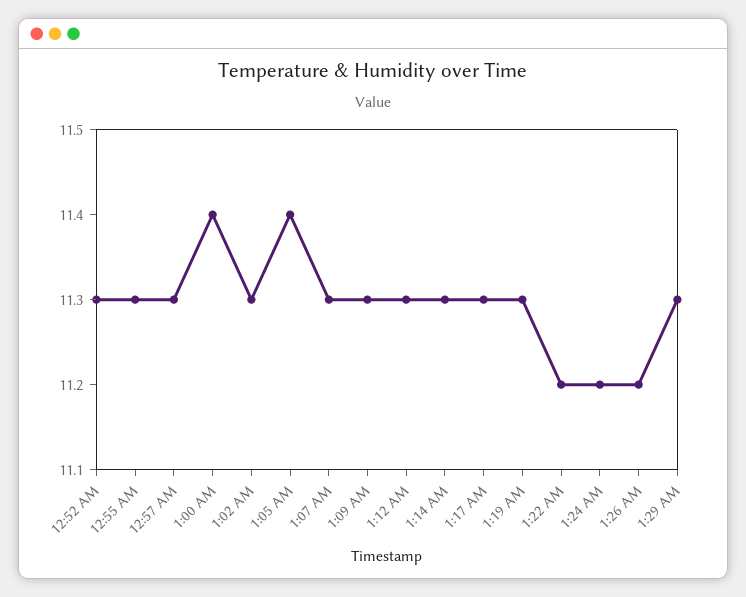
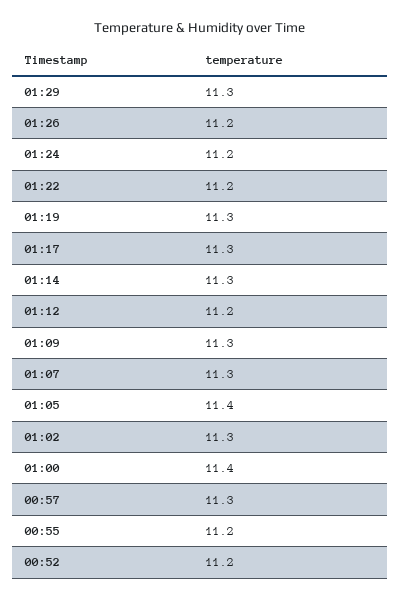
  {
-   "12:52 AM": 11.3,
+   "12:52 AM": 11.2,
-   "12:55 AM": 11.3,
+   "12:55 AM": 11.2,
    "12:57 AM": 11.3,
    "1:00 AM": 11.4,
    "1:02 AM": 11.3,
    "1:05 AM": 11.4,
    "1:07 AM": 11.3,
    "1:09 AM": 11.3,
-   "1:12 AM": 11.3,
+   "1:12 AM": 11.2,
    "1:14 AM": 11.3,
    "1:17 AM": 11.3,
    "1:19 AM": 11.3,
    "1:22 AM": 11.2,
    "1:24 AM": 11.2,
    "1:26 AM": 11.2,
    "1:29 AM": 11.3
  }

